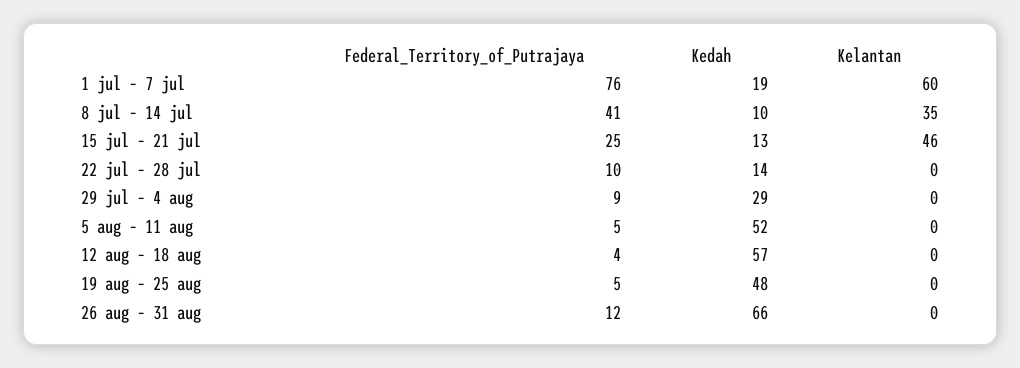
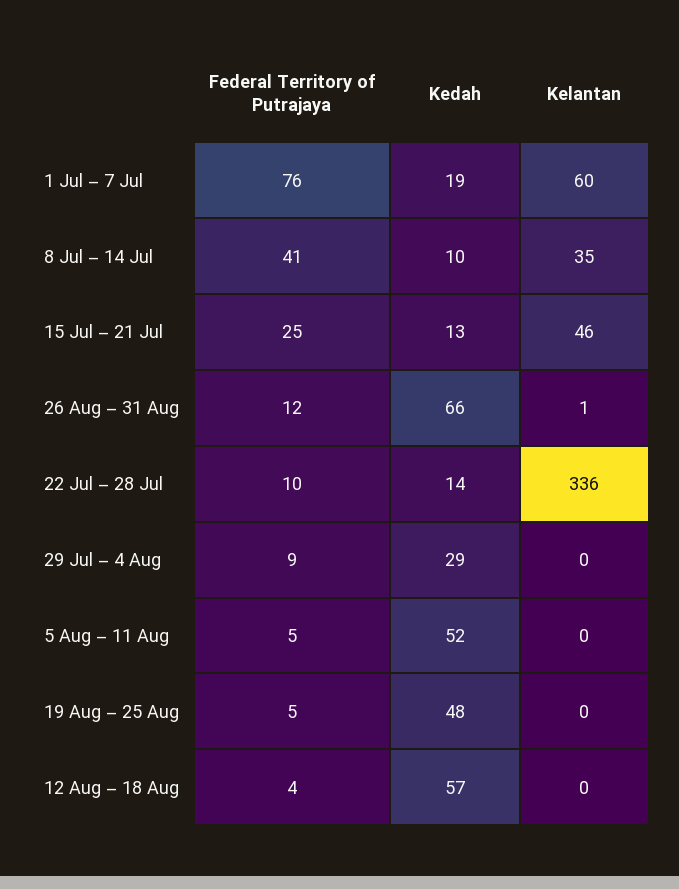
  {
    "Federal_Territory_of_Putrajaya": {
      "1 jul – 7 jul": 76,
      "8 jul – 14 jul": 41,
      "15 jul – 21 jul": 25,
      "22 jul – 28 jul": 10,
      "29 jul – 4 aug": 9,
      "5 aug – 11 aug": 5,
      "12 aug – 18 aug": 4,
      "19 aug – 25 aug": 5,
      "26 aug – 31 aug": 12
    },
    "Kedah": {
      "1 jul – 7 jul": 19,
      "8 jul – 14 jul": 10,
      "15 jul – 21 jul": 13,
      "22 jul – 28 jul": 14,
      "29 jul – 4 aug": 29,
      "5 aug – 11 aug": 52,
      "12 aug – 18 aug": 57,
      "19 aug – 25 aug": 48,
      "26 aug – 31 aug": 66
    },
    "Kelantan": {
      "1 jul – 7 jul": 60,
      "8 jul – 14 jul": 35,
      "15 jul – 21 jul": 46,
-     "22 jul – 28 jul": 0,
+     "22 jul – 28 jul": 336,
      "29 jul – 4 aug": 0,
      "5 aug – 11 aug": 0,
      "12 aug – 18 aug": 0,
      "19 aug – 25 aug": 0,
-     "26 aug – 31 aug": 0
+     "26 aug – 31 aug": 1
    }
  }

